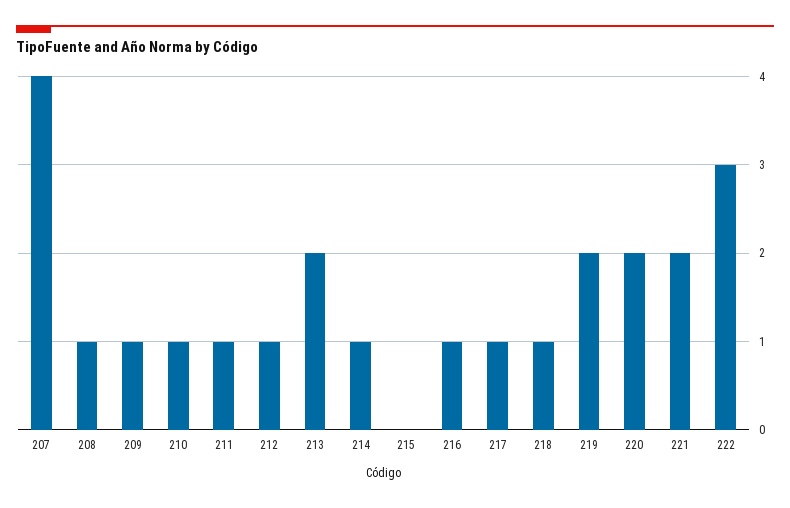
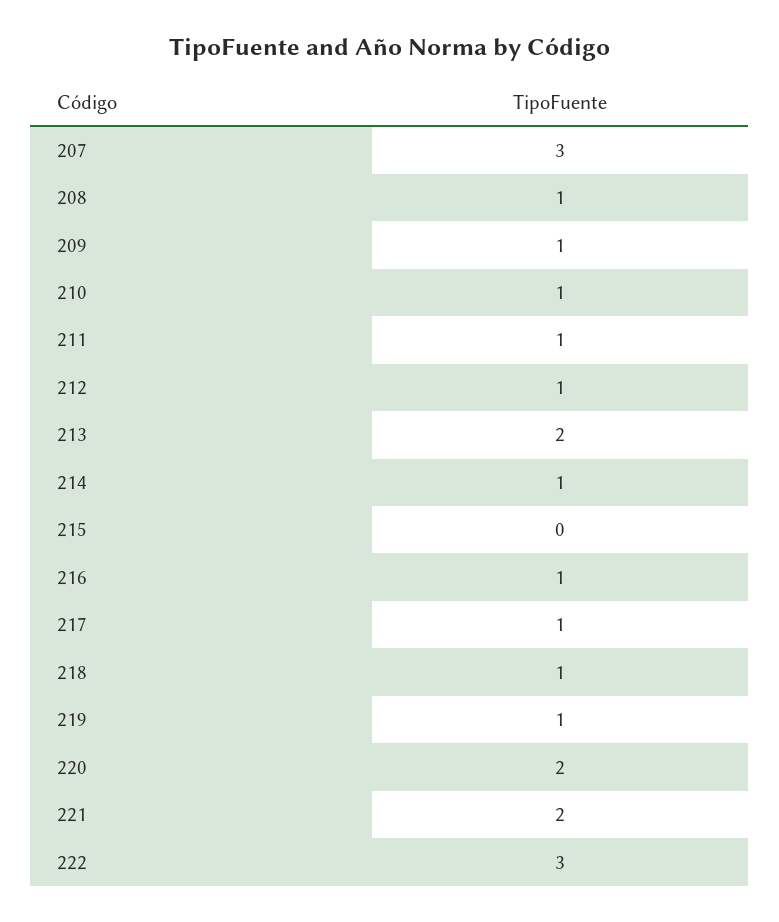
  {
-   "207": 4,
+   "207": 3,
    "208": 1,
    "209": 1,
    "210": 1,
    "211": 1,
    "212": 1,
    "213": 2,
    "214": 1,
    "215": 0,
    "216": 1,
    "217": 1,
    "218": 1,
-   "219": 2,
+   "219": 1,
    "220": 2,
    "221": 2,
    "222": 3
  }

